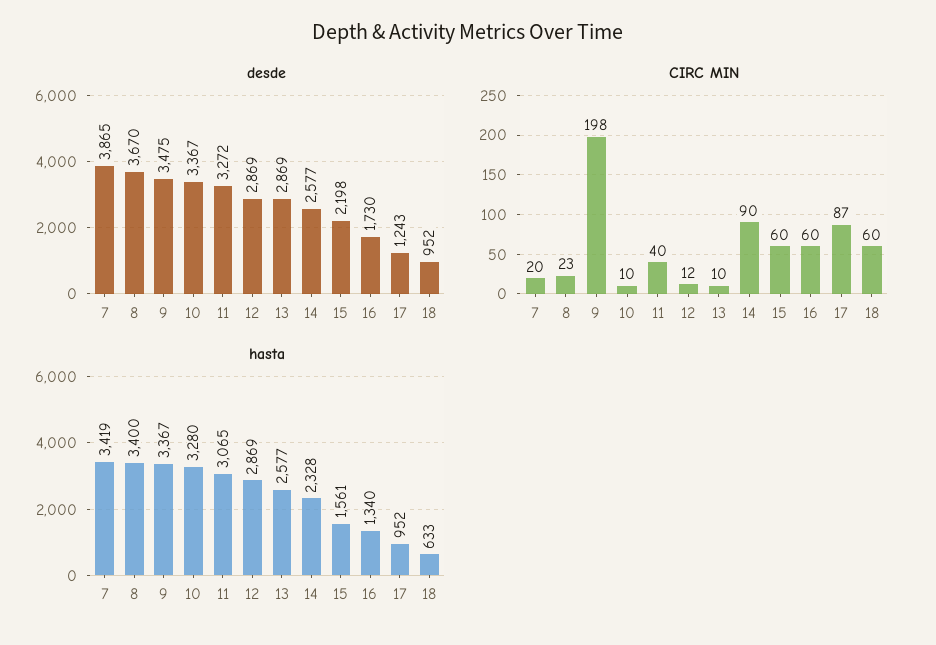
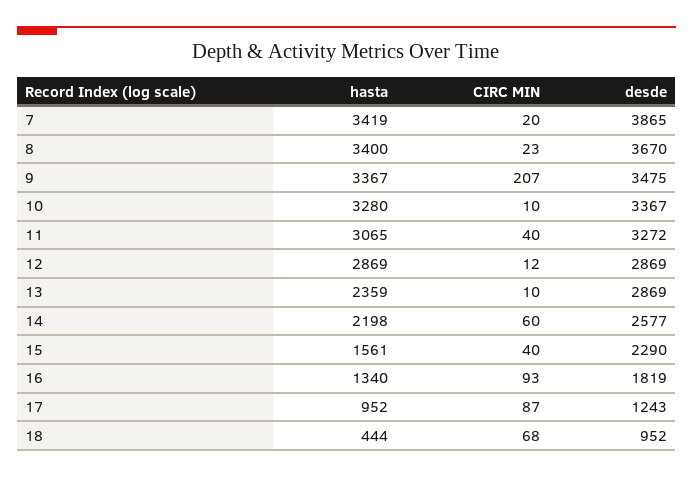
  {
    "desde": {
      "7": 3865,
      "8": 3670,
      "9": 3475,
      "10": 3367,
      "11": 3272,
      "12": 2869,
      "13": 2869,
      "14": 2577,
-     "15": 2198,
+     "15": 2290,
-     "16": 1730,
+     "16": 1819,
      "17": 1243,
      "18": 952
    },
    "CIRC MIN": {
      "7": 20,
      "8": 23,
-     "9": 198,
+     "9": 207,
      "10": 10,
      "11": 40,
      "12": 12,
      "13": 10,
-     "14": 90,
+     "14": 60,
-     "15": 60,
+     "15": 40,
-     "16": 60,
+     "16": 93,
      "17": 87,
-     "18": 60
+     "18": 68
    },
    "hasta": {
      "7": 3419,
      "8": 3400,
      "9": 3367,
      "10": 3280,
      "11": 3065,
      "12": 2869,
-     "13": 2577,
+     "13": 2359,
-     "14": 2328,
+     "14": 2198,
      "15": 1561,
      "16": 1340,
      "17": 952,
-     "18": 633
+     "18": 444
    }
  }

